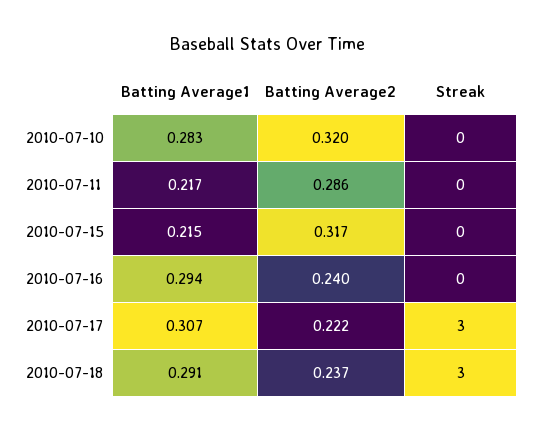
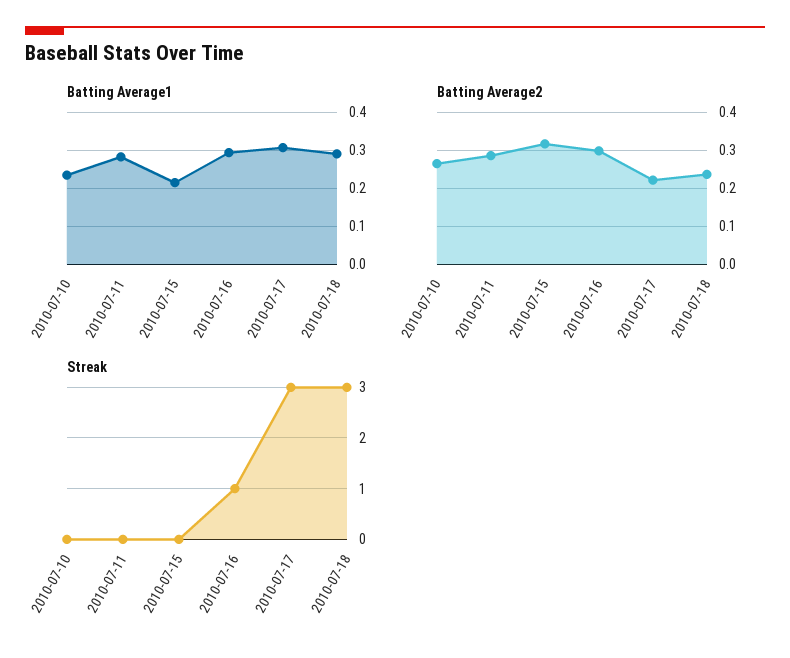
  {
    "Batting Average1": {
-     "2010-07-10": 0.283,
+     "2010-07-10": 0.24,
-     "2010-07-11": 0.217,
+     "2010-07-11": 0.28,
      "2010-07-15": 0.215,
      "2010-07-16": 0.294,
      "2010-07-17": 0.307,
      "2010-07-18": 0.291
    },
    "Batting Average2": {
-     "2010-07-10": 0.32,
+     "2010-07-10": 0.26,
      "2010-07-11": 0.286,
      "2010-07-15": 0.317,
-     "2010-07-16": 0.24,
+     "2010-07-16": 0.3,
      "2010-07-17": 0.222,
      "2010-07-18": 0.237
    },
    "Streak": {
      "2010-07-10": 0,
      "2010-07-11": 0,
      "2010-07-15": 0,
-     "2010-07-16": 0,
+     "2010-07-16": 1,
      "2010-07-17": 3,
      "2010-07-18": 3
    }
  }

